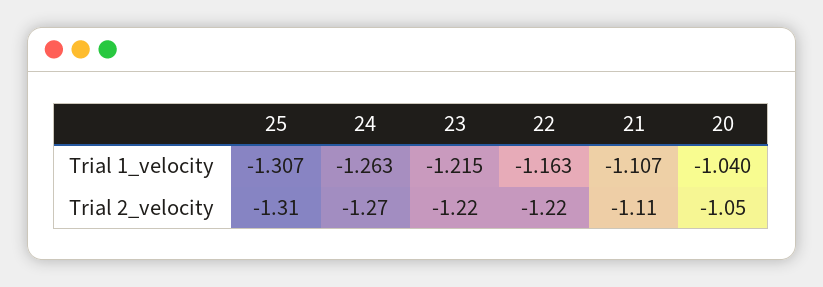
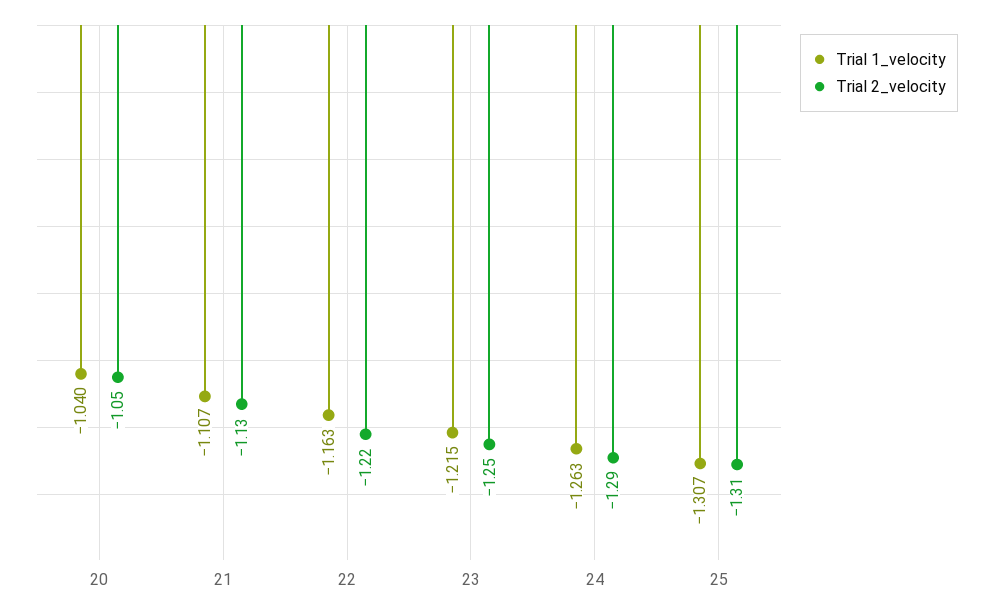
  {
    "Trial 1_velocity": {
      "25": -1.307,
      "24": -1.263,
      "23": -1.215,
      "22": -1.163,
      "21": -1.107,
      "20": -1.04
    },
    "Trial 2_velocity": {
      "25": -1.31,
-     "24": -1.27,
+     "24": -1.29,
-     "23": -1.22,
+     "23": -1.25,
      "22": -1.22,
-     "21": -1.11,
+     "21": -1.13,
      "20": -1.05
    }
  }

